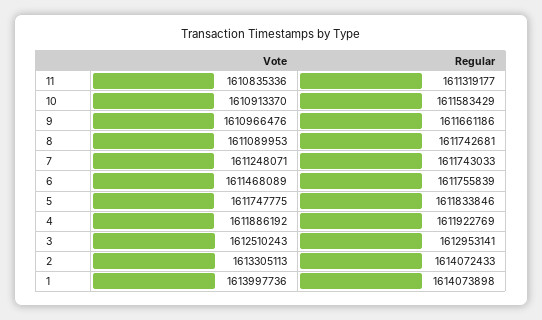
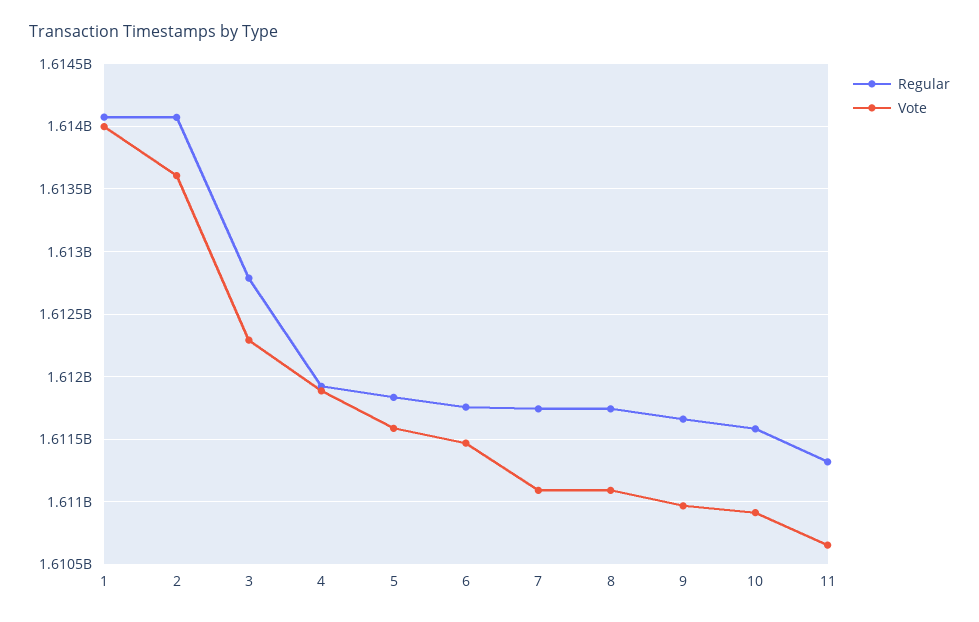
  {
    "Vote": {
-     "11": 1610835336,
+     "11": 1610650000,
      "10": 1610913370,
      "9": 1610966476,
      "8": 1611089953,
-     "7": 1611248071,
+     "7": 1611100000,
      "6": 1611468089,
-     "5": 1611747775,
+     "5": 1611600000,
      "4": 1611886192,
-     "3": 1612510243,
+     "3": 1612300000,
-     "2": 1613305113,
+     "2": 1613600000,
      "1": 1613997736
    },
    "Regular": {
      "11": 1611319177,
      "10": 1611583429,
      "9": 1611661186,
      "8": 1611742681,
      "7": 1611743033,
      "6": 1611755839,
      "5": 1611833846,
      "4": 1611922769,
-     "3": 1612953141,
+     "3": 1612800000,
      "2": 1614072433,
      "1": 1614073898
    }
  }

